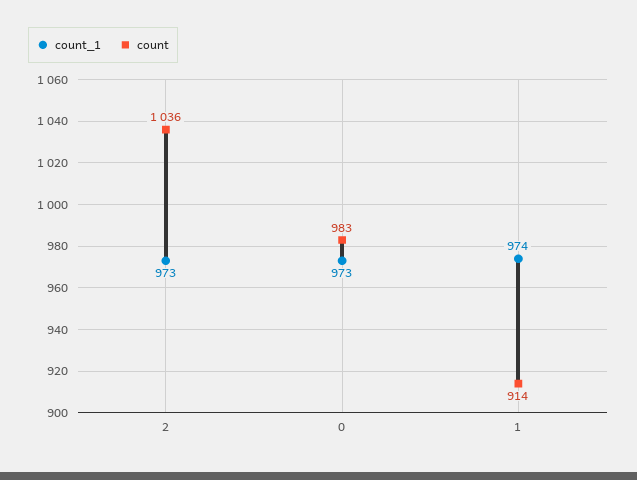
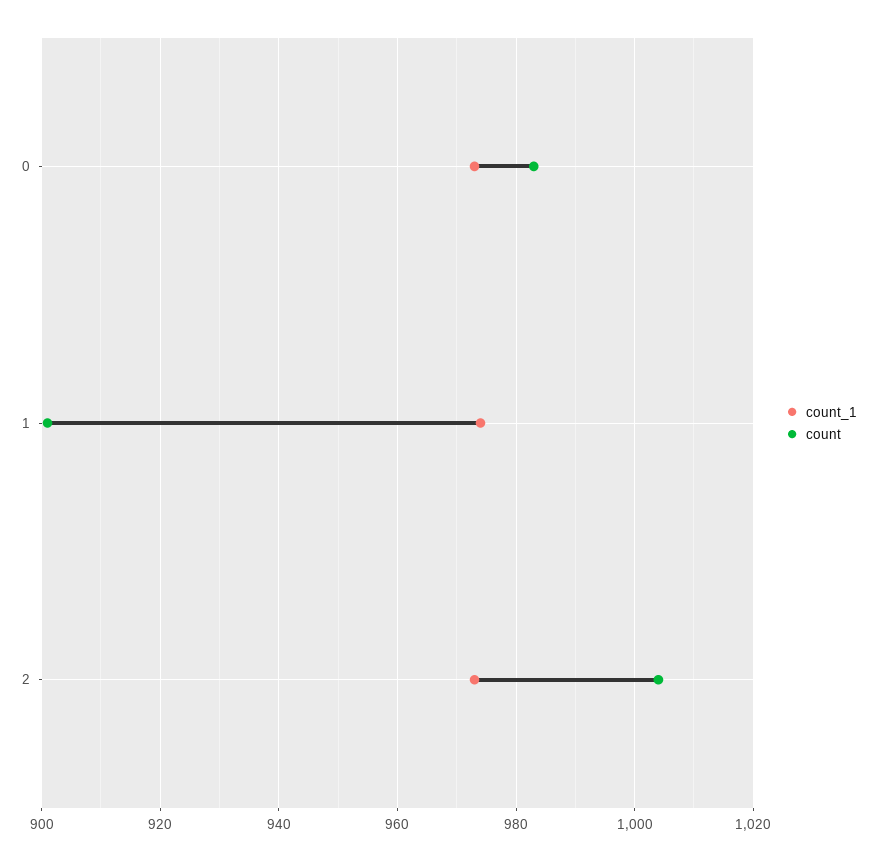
  {
    "count_1": {
      "2": 973,
      "0": 973,
      "1": 974
    },
    "count": {
-     "2": 1036,
+     "2": 1005,
      "0": 983,
-     "1": 914
+     "1": 900
    }
  }

